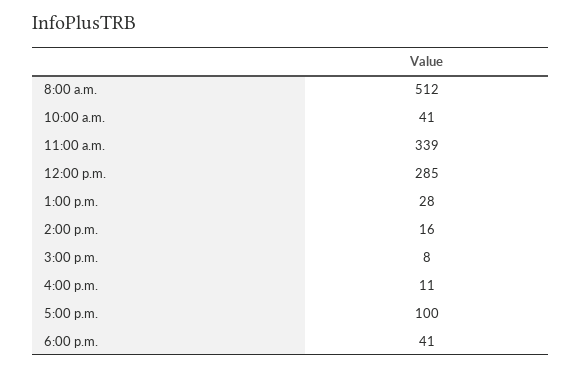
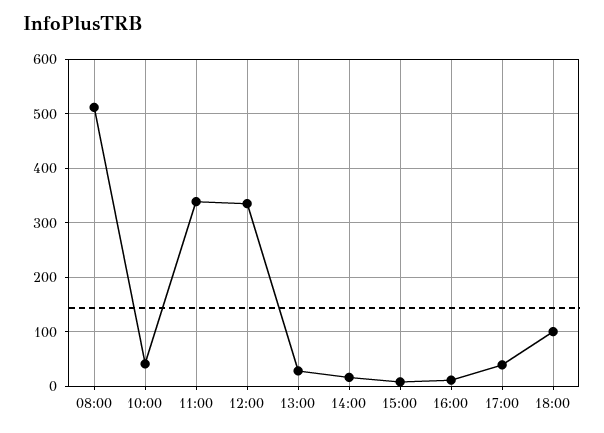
  {
    "8:00 a.m.": 512,
    "10:00 a.m.": 41,
    "11:00 a.m.": 339,
-   "12:00 p.m.": 285,
+   "12:00 p.m.": 340,
    "1:00 p.m.": 28,
    "2:00 p.m.": 16,
    "3:00 p.m.": 8,
    "4:00 p.m.": 11,
-   "5:00 p.m.": 100,
+   "5:00 p.m.": 40,
-   "6:00 p.m.": 41
+   "6:00 p.m.": 100
  }

